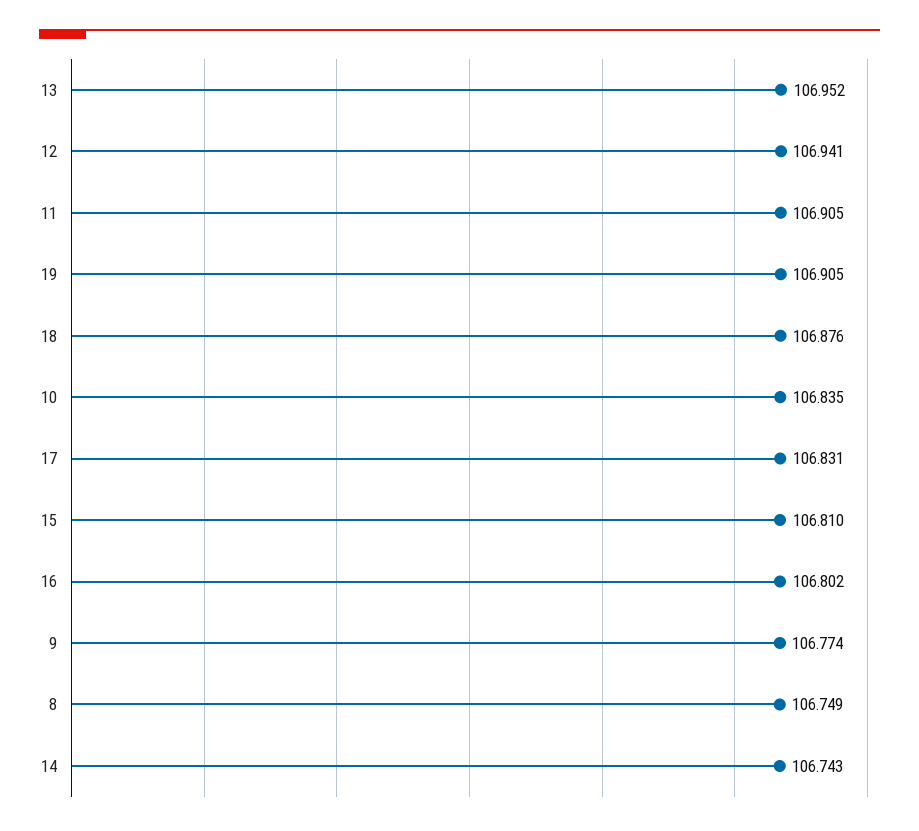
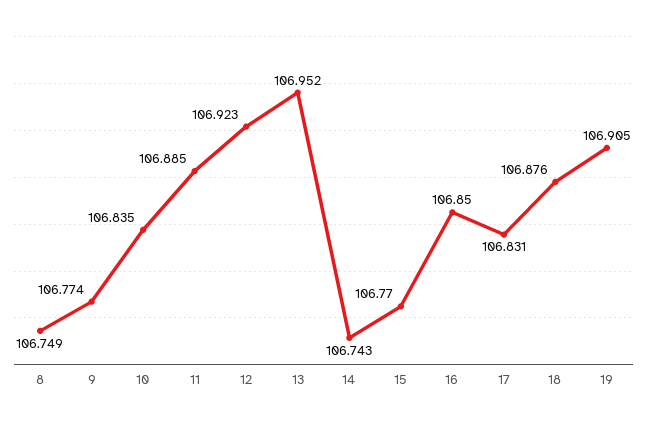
  {
    "13": 106.952,
-   "12": 106.941,
+   "12": 106.923,
-   "11": 106.905,
+   "11": 106.885,
    "19": 106.905,
    "18": 106.876,
    "10": 106.835,
    "17": 106.831,
-   "15": 106.81,
+   "15": 106.77,
-   "16": 106.802,
+   "16": 106.85,
    "9": 106.774,
    "8": 106.749,
    "14": 106.743
  }

